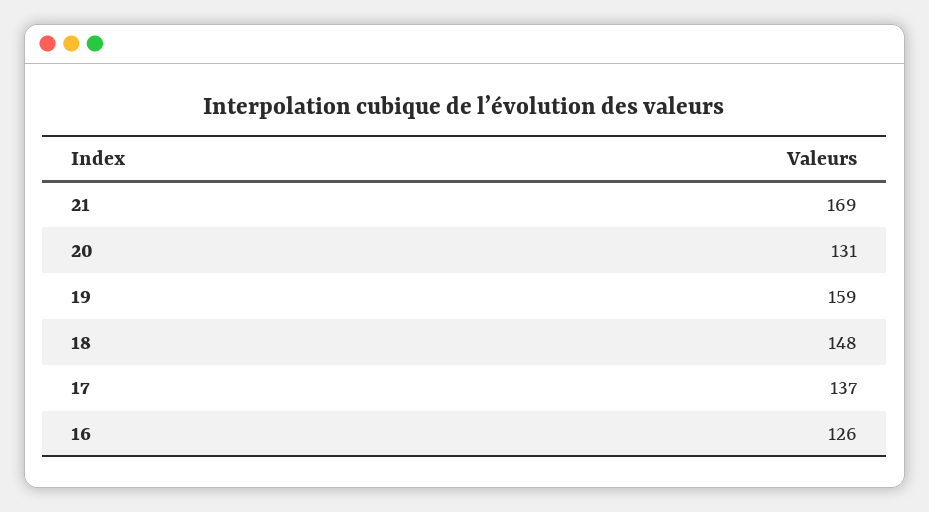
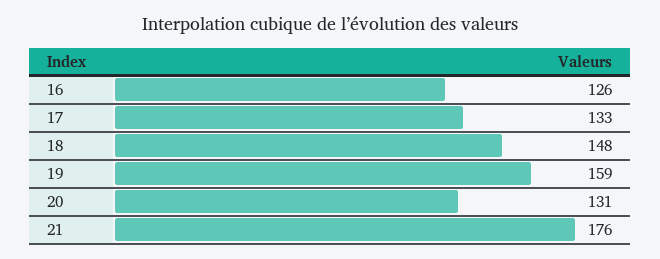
  {
-   "21": 169,
+   "21": 176,
    "20": 131,
    "19": 159,
    "18": 148,
-   "17": 137,
+   "17": 133,
    "16": 126
  }

